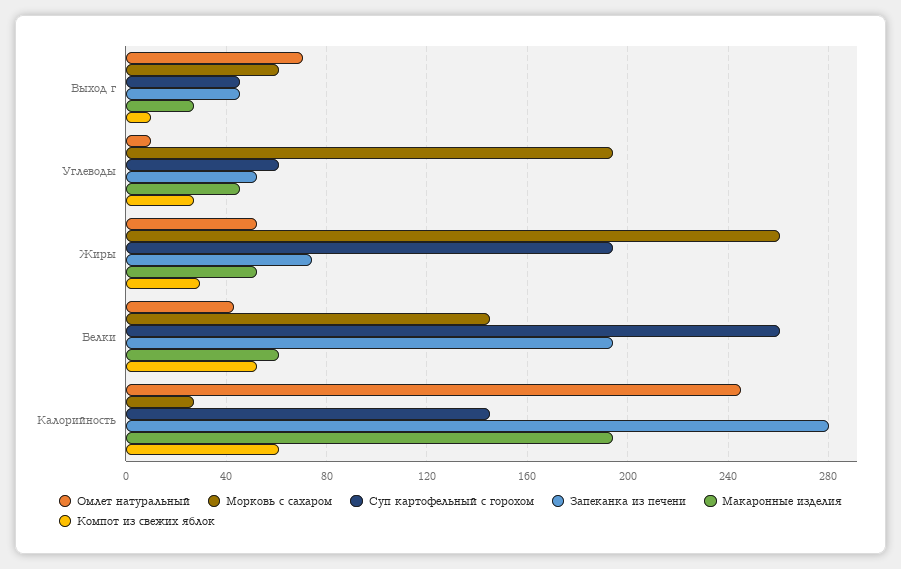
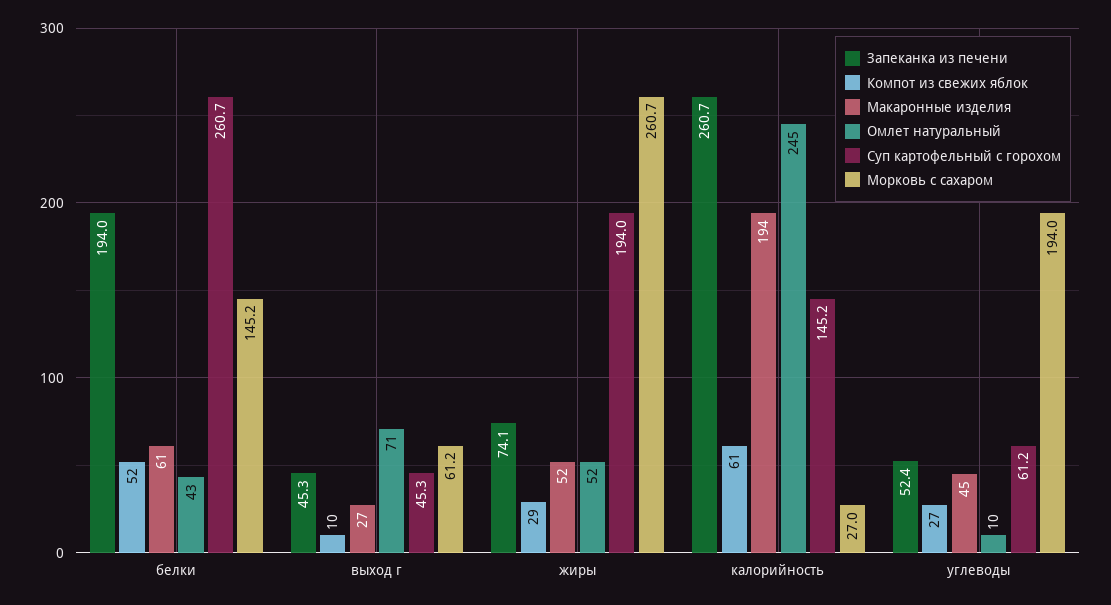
  {
    "Омлет натуральный": {
      "Выход г": 71,
      "Углеводы": 10,
      "Жиры": 52,
      "Белки": 43,
      "Калорийность": 245
    },
    "Морковь с сахаром": {
      "Выход г": 61.2,
      "Углеводы": 194,
      "Жиры": 260.7,
      "Белки": 145.2,
      "Калорийность": 27
    },
    "Суп картофельный с горохом": {
      "Выход г": 45.3,
      "Углеводы": 61.2,
      "Жиры": 194,
      "Белки": 260.7,
      "Калорийность": 145.2
    },
    "Запеканка из печени": {
      "Выход г": 45.3,
      "Углеводы": 52.4,
      "Жиры": 74.1,
      "Белки": 194,
-     "Калорийность": 280
+     "Калорийность": 260.7
    },
    "Макаронные изделия": {
      "Выход г": 27,
      "Углеводы": 45,
      "Жиры": 52,
      "Белки": 61,
      "Калорийность": 194
    },
    "Компот из свежих яблок": {
      "Выход г": 10,
      "Углеводы": 27,
      "Жиры": 29,
      "Белки": 52,
      "Калорийность": 61
    }
  }

